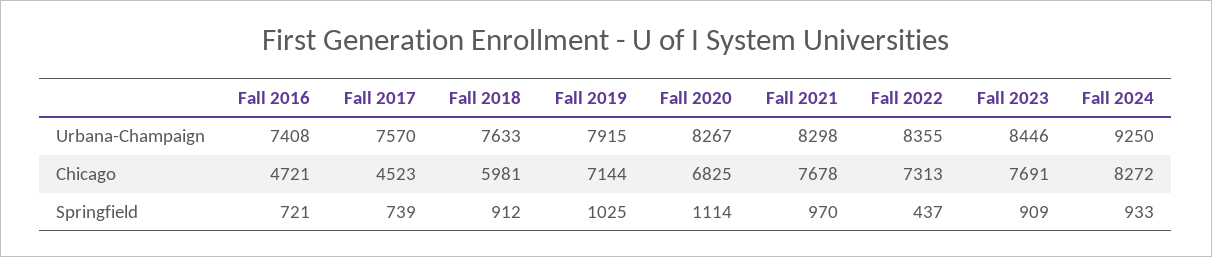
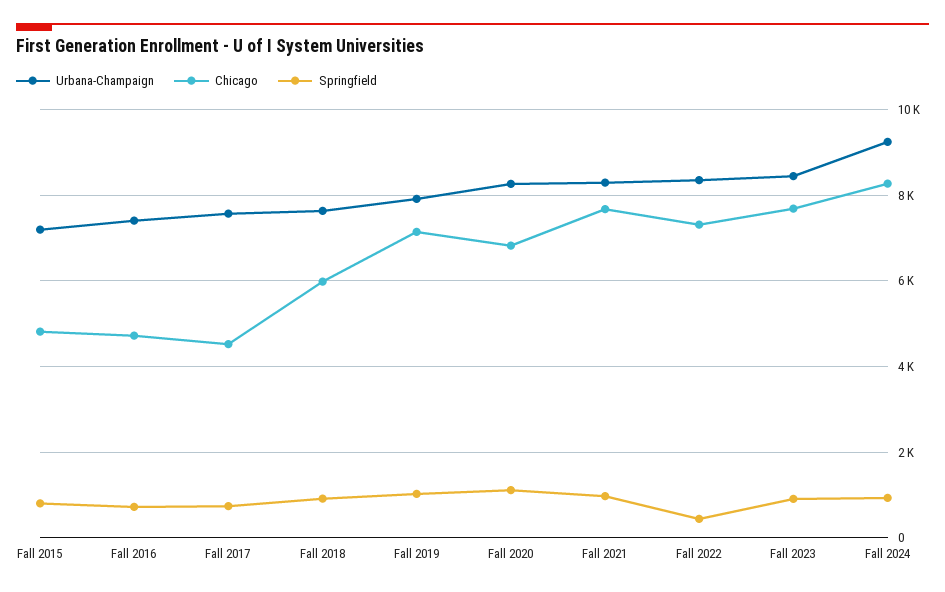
  {
    "Urbana-Champaign": {
      "Fall 2016": 7408,
      "Fall 2017": 7570,
      "Fall 2018": 7633,
      "Fall 2019": 7915,
      "Fall 2020": 8267,
      "Fall 2021": 8298,
      "Fall 2022": 8355,
      "Fall 2023": 8446,
-     "Fall 2024": 9250
+     "Fall 2024": 9250,
+     "Fall 2015": 7200
    },
    "Chicago": {
      "Fall 2016": 4721,
      "Fall 2017": 4523,
      "Fall 2018": 5981,
      "Fall 2019": 7144,
      "Fall 2020": 6825,
      "Fall 2021": 7678,
      "Fall 2022": 7313,
      "Fall 2023": 7691,
-     "Fall 2024": 8272
+     "Fall 2024": 8272,
+     "Fall 2015": 4800
    },
    "Springfield": {
      "Fall 2016": 721,
      "Fall 2017": 739,
      "Fall 2018": 912,
      "Fall 2019": 1025,
      "Fall 2020": 1114,
      "Fall 2021": 970,
      "Fall 2022": 437,
      "Fall 2023": 909,
-     "Fall 2024": 933
+     "Fall 2024": 933,
+     "Fall 2015": 800
    }
  }

